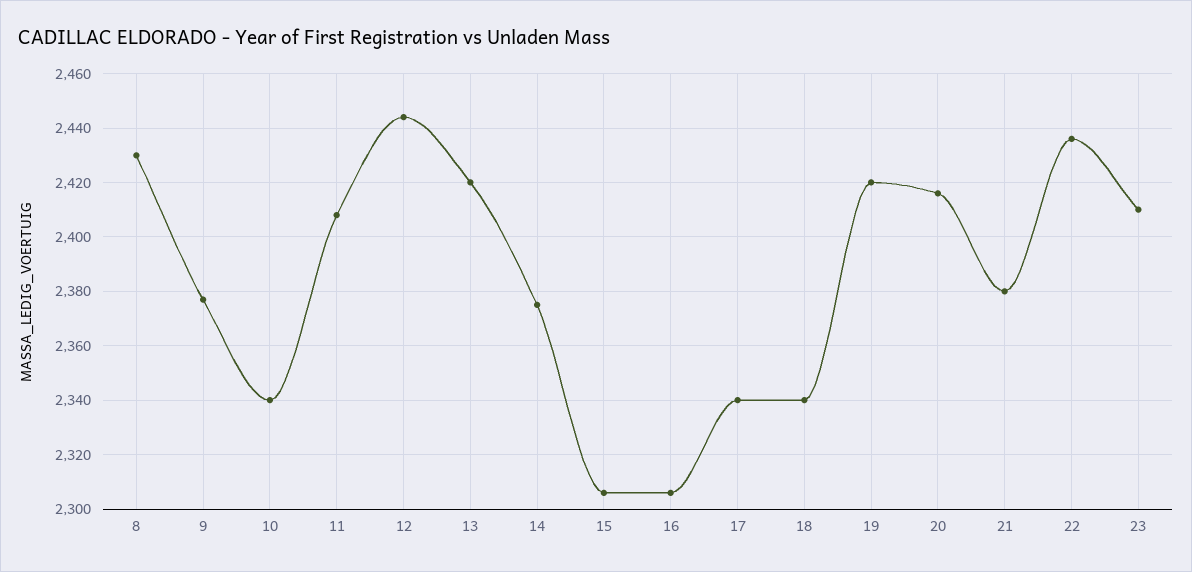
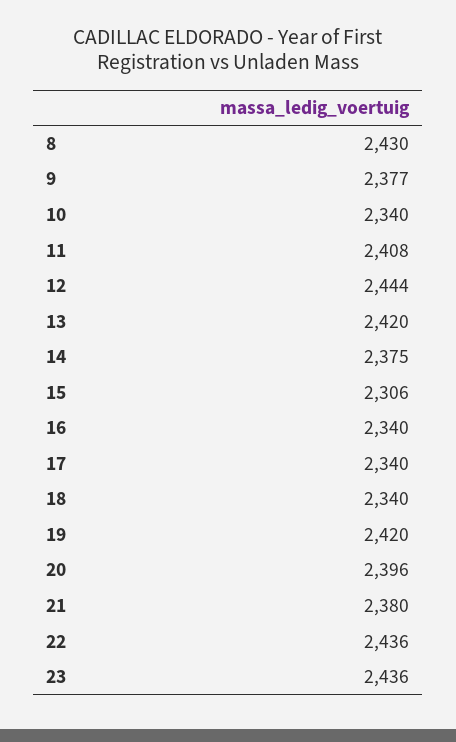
  {
    "8": 2430,
    "9": 2377,
    "10": 2340,
    "11": 2408,
    "12": 2444,
    "13": 2420,
    "14": 2375,
    "15": 2306,
-   "16": 2305,
+   "16": 2340,
    "17": 2340,
    "18": 2340,
    "19": 2420,
-   "20": 2415,
+   "20": 2396,
    "21": 2380,
    "22": 2436,
-   "23": 2410
+   "23": 2436
  }

